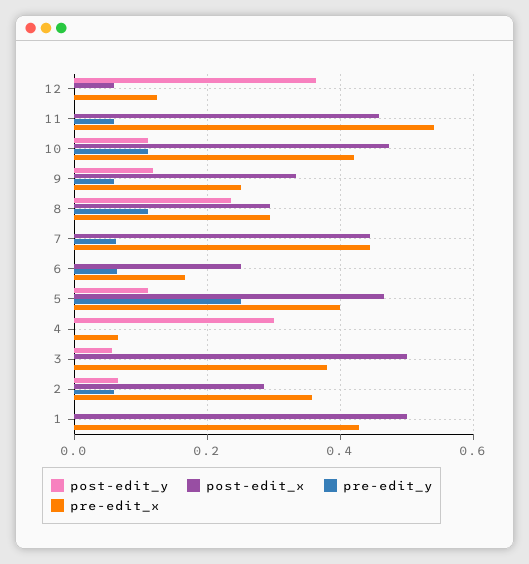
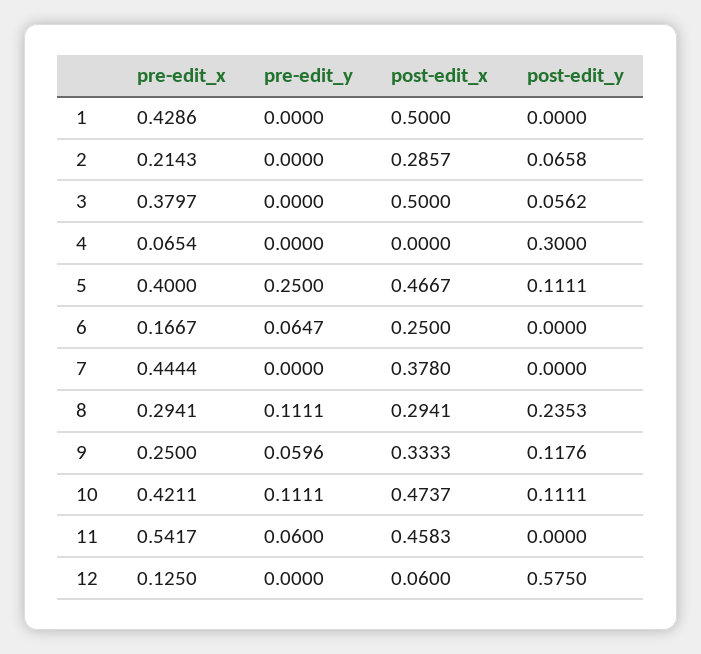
  {
    "post-edit_y": {
-     "12": 0.36,
+     "12": 0.575,
      "11": 0,
      "10": 0.1111,
      "9": 0.1176,
      "8": 0.2353,
      "7": 0,
      "6": 0,
      "5": 0.1111,
      "4": 0.3,
      "3": 0.0562,
      "2": 0.0658,
      "1": 0
    },
    "post-edit_x": {
      "12": 0.06,
      "11": 0.4583,
      "10": 0.4737,
      "9": 0.3333,
      "8": 0.2941,
-     "7": 0.44,
+     "7": 0.378,
      "6": 0.25,
      "5": 0.4667,
      "4": 0,
      "3": 0.5,
      "2": 0.2857,
      "1": 0.5
    },
    "pre-edit_y": {
      "12": 0,
      "11": 0.06,
      "10": 0.1111,
      "9": 0.0596,
      "8": 0.1111,
-     "7": 0.06,
+     "7": 0,
      "6": 0.0647,
      "5": 0.25,
      "4": 0,
      "3": 0,
-     "2": 0.06,
+     "2": 0,
      "1": 0
    },
    "pre-edit_x": {
      "12": 0.125,
      "11": 0.5417,
      "10": 0.4211,
      "9": 0.25,
      "8": 0.2941,
      "7": 0.4444,
      "6": 0.1667,
      "5": 0.4,
      "4": 0.0654,
      "3": 0.3797,
-     "2": 0.36,
+     "2": 0.2143,
      "1": 0.4286
    }
  }

